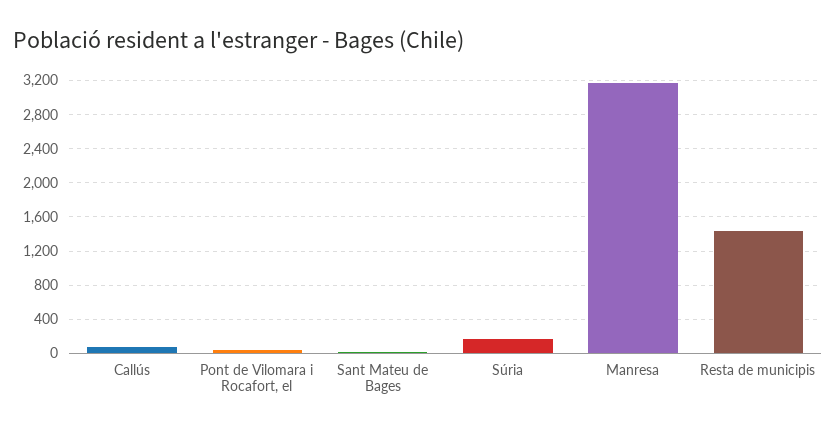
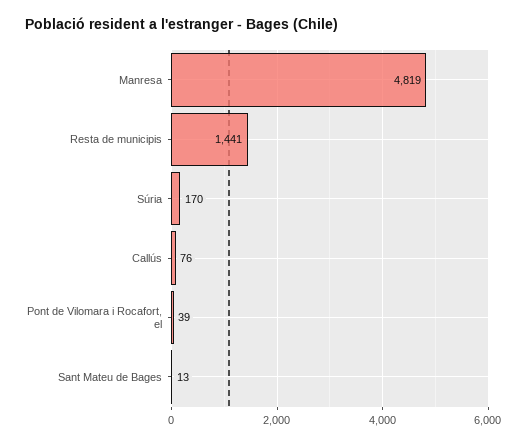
  {
    "Callús": 76,
    "Pont de Vilomara i Rocafort, el": 39,
    "Sant Mateu de Bages": 13,
    "Súria": 170,
-   "Manresa": 3200,
+   "Manresa": 4819,
    "Resta de municipis": 1441
  }

